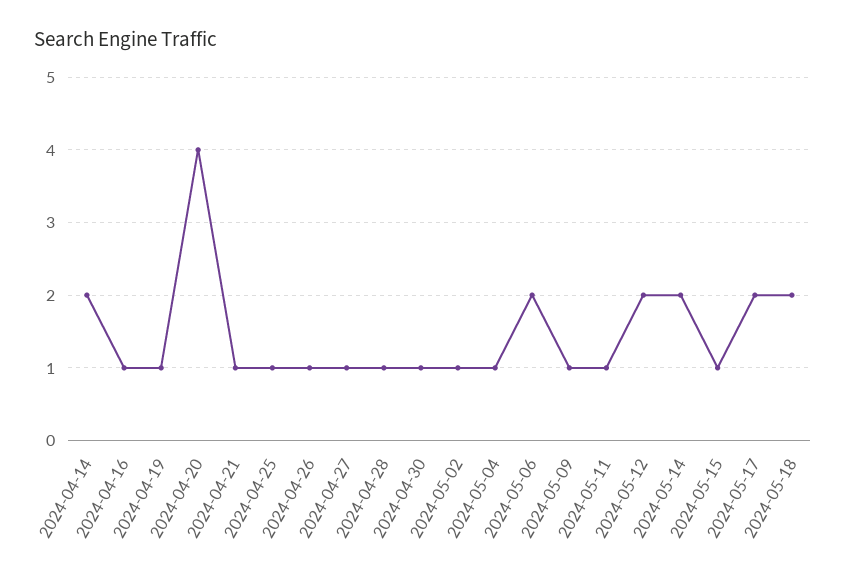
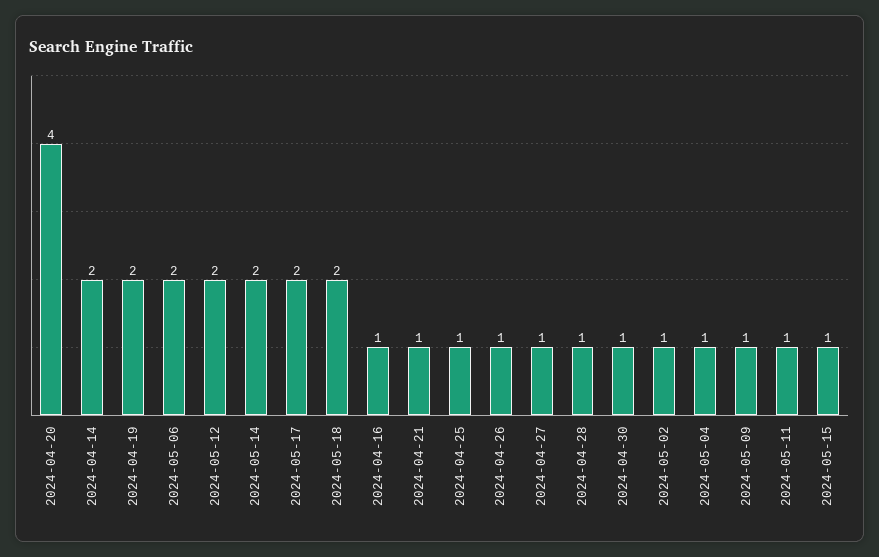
  {
    "2024-04-14": 2,
    "2024-04-16": 1,
-   "2024-04-19": 1,
+   "2024-04-19": 2,
    "2024-04-20": 4,
    "2024-04-21": 1,
    "2024-04-25": 1,
    "2024-04-26": 1,
    "2024-04-27": 1,
    "2024-04-28": 1,
    "2024-04-30": 1,
    "2024-05-02": 1,
    "2024-05-04": 1,
    "2024-05-06": 2,
    "2024-05-09": 1,
    "2024-05-11": 1,
    "2024-05-12": 2,
    "2024-05-14": 2,
    "2024-05-15": 1,
    "2024-05-17": 2,
    "2024-05-18": 2
  }

